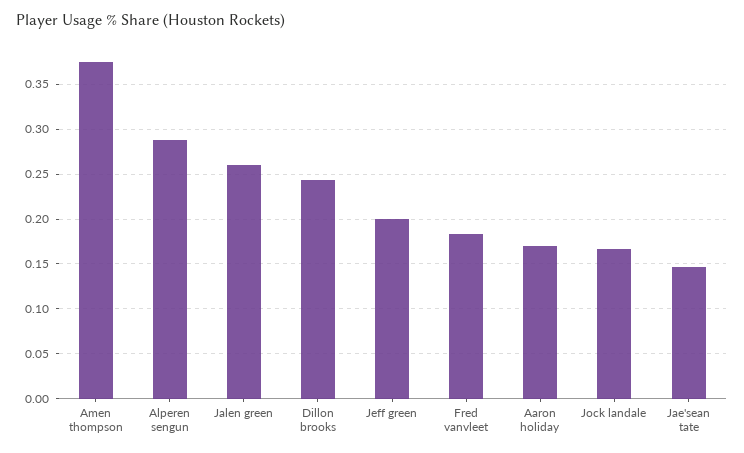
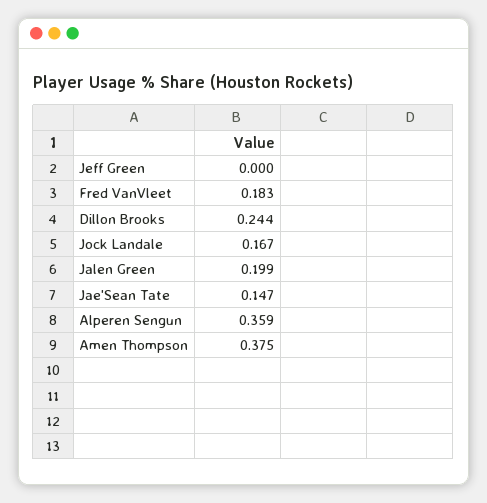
  {
    "Amen thompson": 0.375,
-   "Alperen sengun": 0.29,
+   "Alperen sengun": 0.359,
-   "Jalen green": 0.26,
+   "Jalen green": 0.199,
    "Dillon brooks": 0.244,
-   "Jeff green": 0.2,
+   "Jeff green": 0,
    "Fred vanvleet": 0.183,
-   "Aaron holiday": 0.17,
    "Jock landale": 0.167,
    "Jae'sean tate": 0.147
  }

